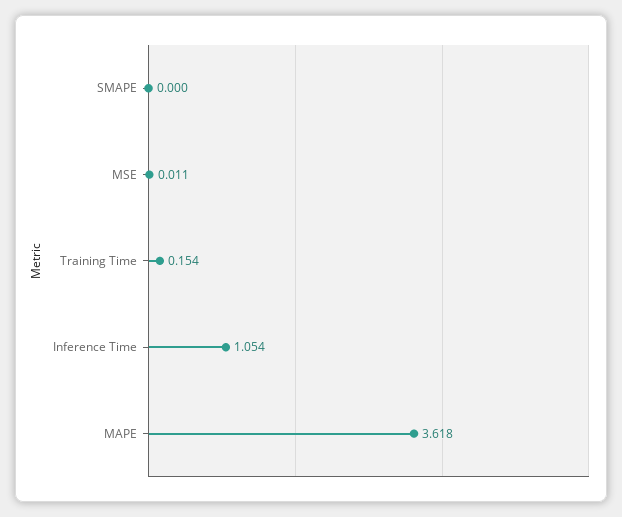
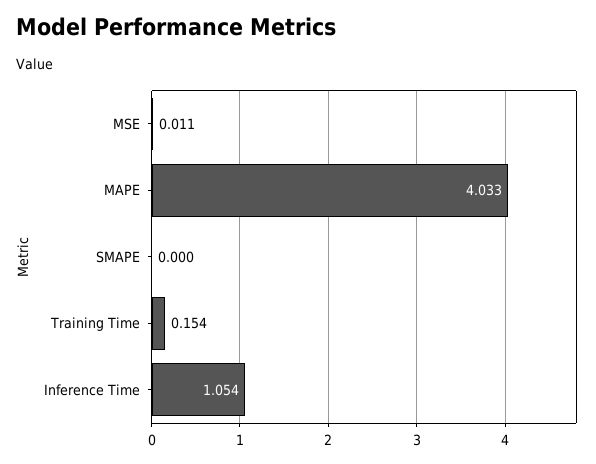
  {
    "SMAPE": 0,
    "MSE": 0.011,
    "Training Time": 0.154,
    "Inference Time": 1.054,
-   "MAPE": 3.618
+   "MAPE": 4.033
  }

